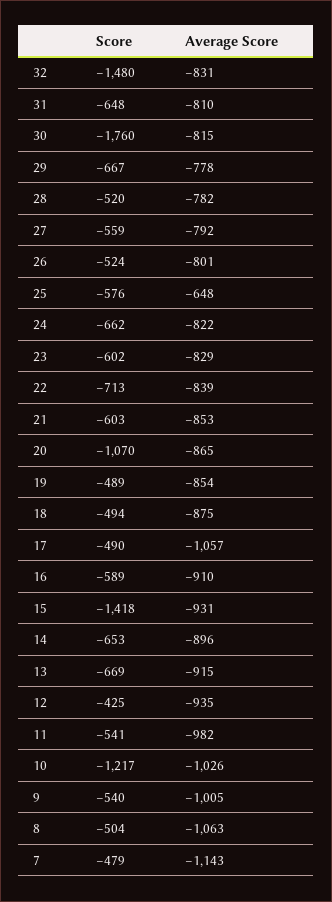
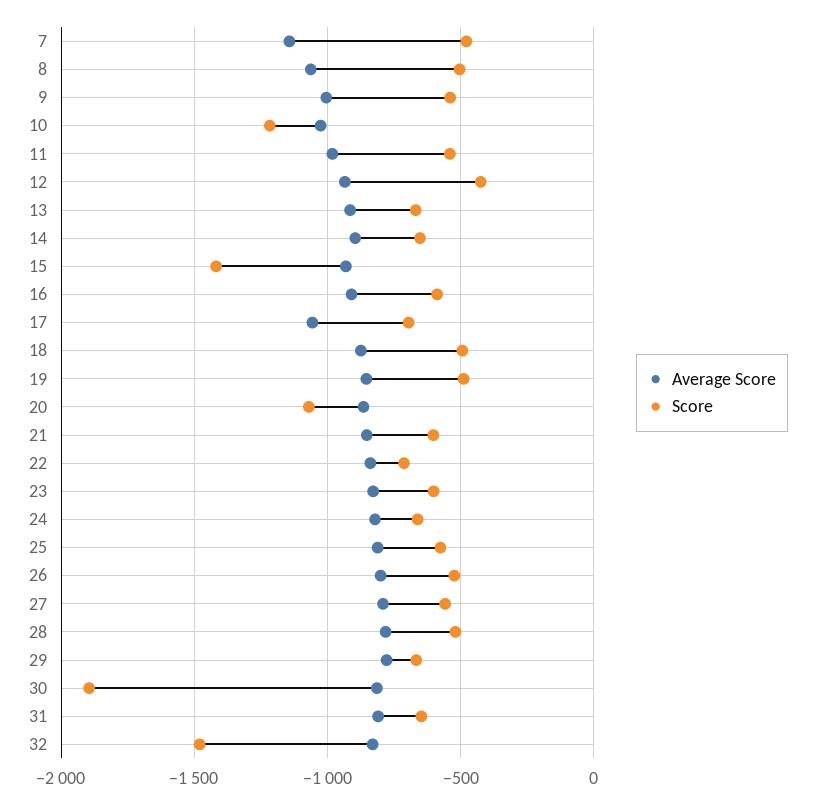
  {
    "Score": {
      "32": -1480,
      "31": -648,
-     "30": -1760,
+     "30": -1900,
      "29": -667,
      "28": -520,
      "27": -559,
      "26": -524,
      "25": -576,
      "24": -662,
      "23": -602,
      "22": -713,
      "21": -603,
      "20": -1070,
      "19": -489,
      "18": -494,
-     "17": -490,
+     "17": -700,
      "16": -589,
      "15": -1418,
      "14": -653,
      "13": -669,
      "12": -425,
      "11": -541,
      "10": -1217,
      "9": -540,
      "8": -504,
      "7": -479
    },
    "Average Score": {
      "32": -831,
      "31": -810,
      "30": -815,
      "29": -778,
      "28": -782,
      "27": -792,
      "26": -801,
-     "25": -648,
+     "25": -800,
      "24": -822,
      "23": -829,
      "22": -839,
      "21": -853,
      "20": -865,
      "19": -854,
      "18": -875,
      "17": -1057,
      "16": -910,
      "15": -931,
      "14": -896,
      "13": -915,
      "12": -935,
      "11": -982,
      "10": -1026,
      "9": -1005,
      "8": -1063,
      "7": -1143
    }
  }

